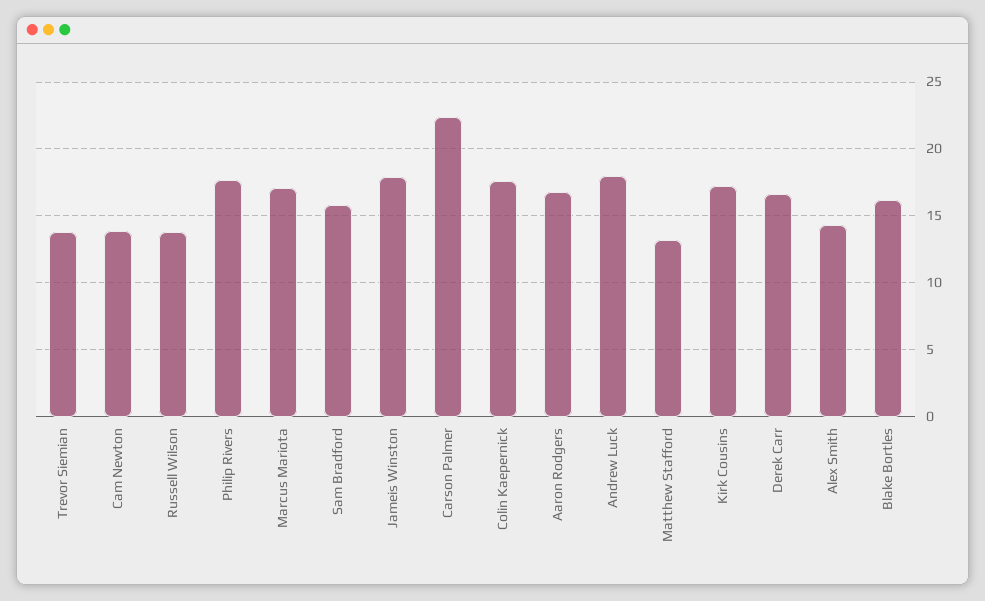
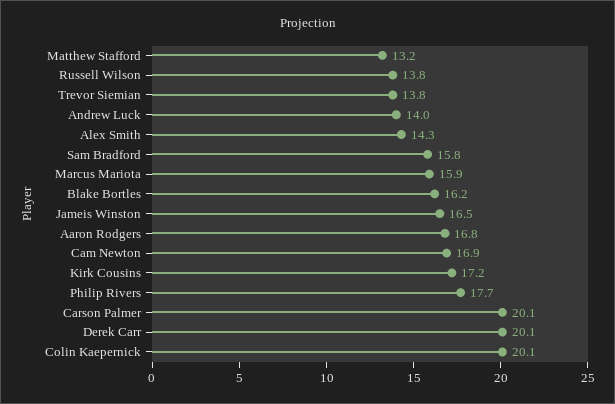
  {
    "Trevor Siemian": 13.8,
-   "Cam Newton": 14,
+   "Cam Newton": 16.9,
    "Russell Wilson": 13.8,
    "Philip Rivers": 17.7,
-   "Marcus Mariota": 17,
+   "Marcus Mariota": 15.9,
    "Sam Bradford": 15.8,
-   "Jameis Winston": 18,
+   "Jameis Winston": 16.5,
-   "Carson Palmer": 22.5,
+   "Carson Palmer": 20.1,
-   "Colin Kaepernick": 17.5,
+   "Colin Kaepernick": 20.1,
    "Aaron Rodgers": 16.8,
-   "Andrew Luck": 18,
+   "Andrew Luck": 14,
    "Matthew Stafford": 13.2,
    "Kirk Cousins": 17.2,
-   "Derek Carr": 16.5,
+   "Derek Carr": 20.1,
    "Alex Smith": 14.3,
    "Blake Bortles": 16.2
  }

